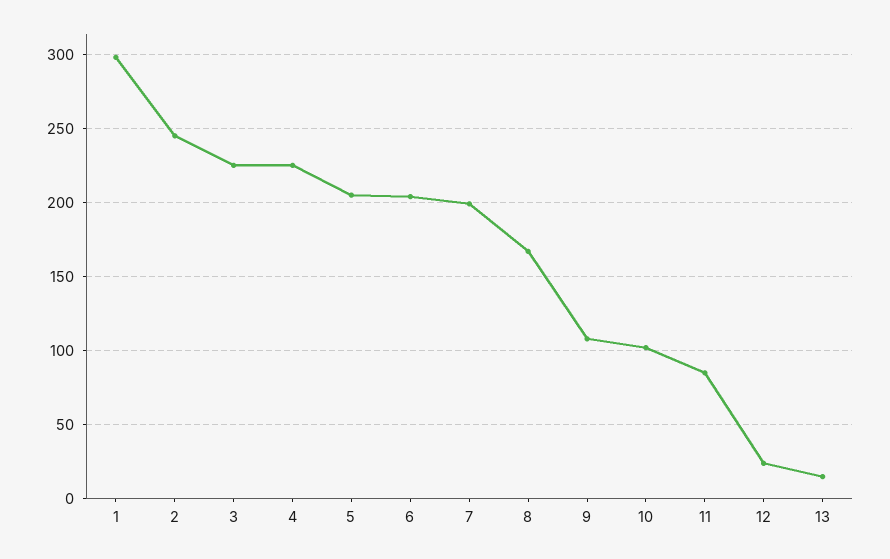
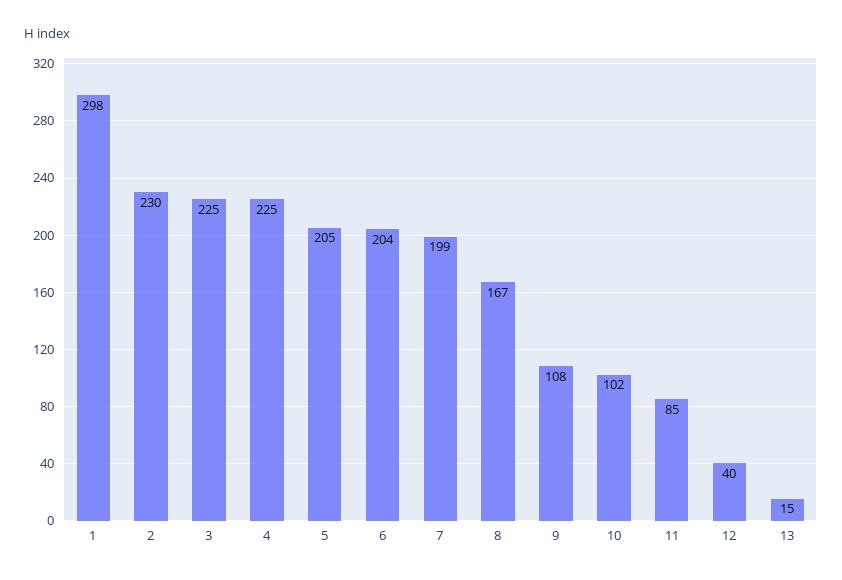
  {
    "1": 298,
-   "2": 245,
+   "2": 230,
    "3": 225,
    "4": 225,
    "5": 205,
    "6": 204,
    "7": 199,
    "8": 167,
    "9": 108,
    "10": 102,
    "11": 85,
-   "12": 25,
+   "12": 40,
    "13": 15
  }

